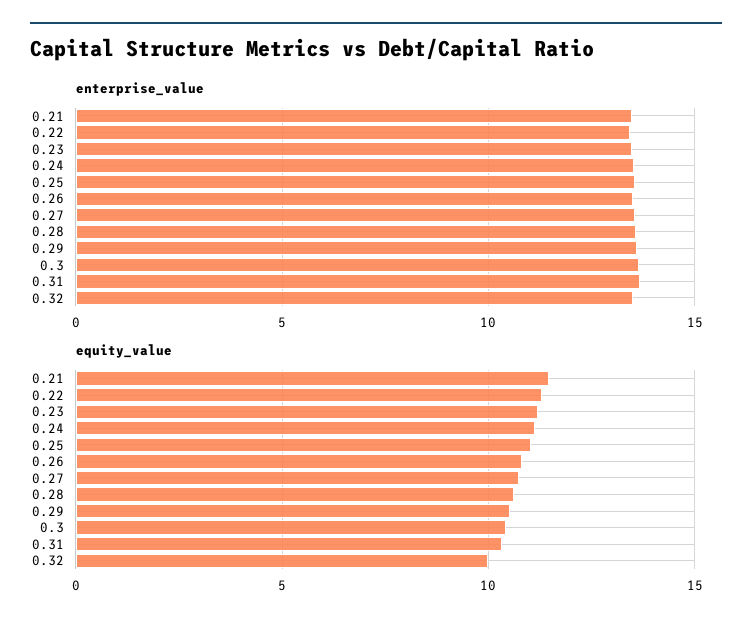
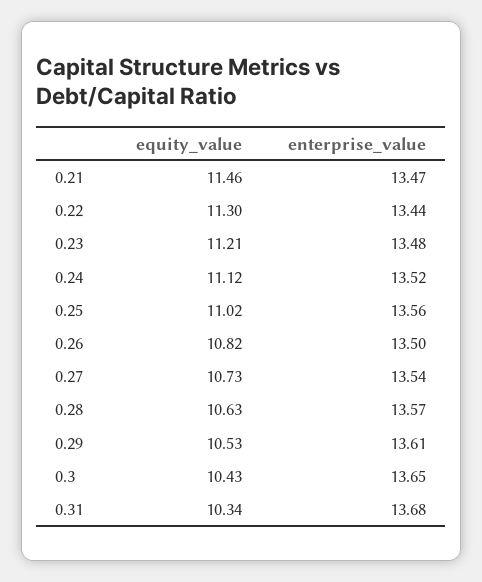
  {
    "enterprise_value": {
      "0.21": 13.47,
      "0.22": 13.44,
      "0.23": 13.48,
      "0.24": 13.52,
      "0.25": 13.56,
      "0.26": 13.5,
      "0.27": 13.54,
      "0.28": 13.57,
      "0.29": 13.61,
      "0.3": 13.65,
-     "0.31": 13.68,
+     "0.31": 13.68
-     "0.32": 13.5
    },
    "equity_value": {
      "0.21": 11.46,
      "0.22": 11.3,
      "0.23": 11.21,
      "0.24": 11.12,
      "0.25": 11.02,
      "0.26": 10.82,
      "0.27": 10.73,
      "0.28": 10.63,
      "0.29": 10.53,
      "0.3": 10.43,
-     "0.31": 10.34,
+     "0.31": 10.34
-     "0.32": 10
    }
  }

